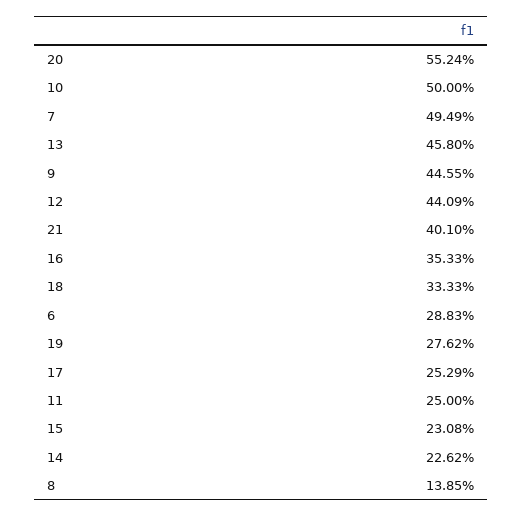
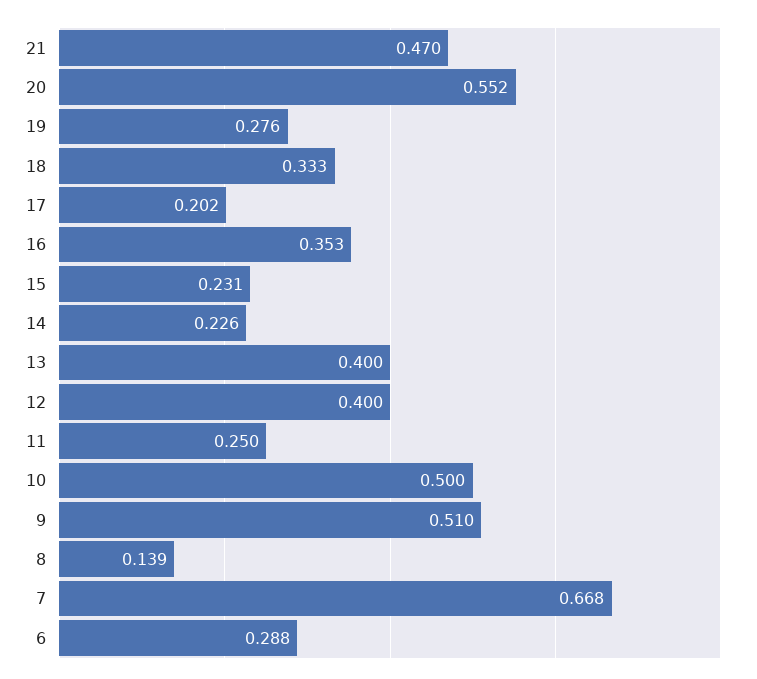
  {
    "20": 0.5524,
    "10": 0.5,
-   "7": 0.4949,
+   "7": 0.668,
-   "13": 0.458,
+   "13": 0.4,
-   "9": 0.4455,
+   "9": 0.51,
-   "12": 0.4409,
+   "12": 0.4,
-   "21": 0.401,
+   "21": 0.47,
    "16": 0.3533,
    "18": 0.3333,
    "6": 0.2883,
    "19": 0.2762,
-   "17": 0.2529,
+   "17": 0.202,
    "11": 0.25,
    "15": 0.2308,
    "14": 0.2262,
    "8": 0.1385
  }

